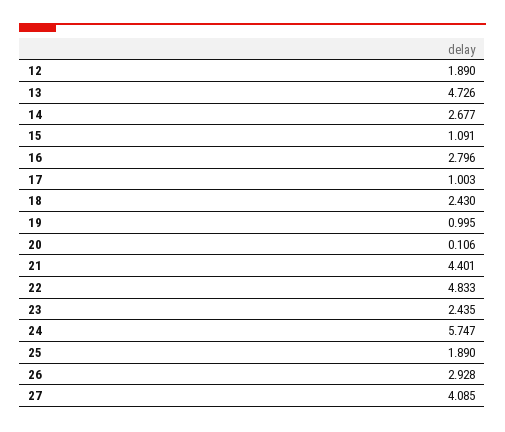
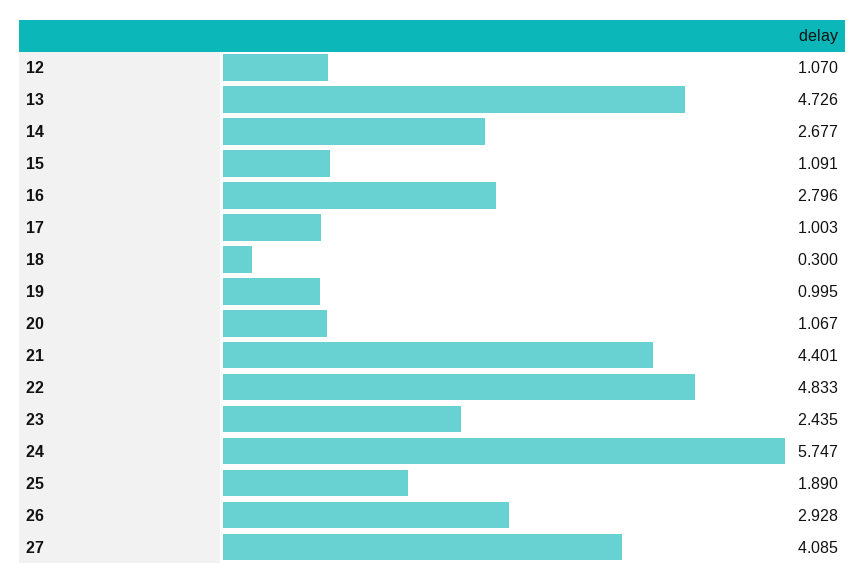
  {
-   "12": 1.89,
+   "12": 1.07,
    "13": 4.726,
    "14": 2.677,
    "15": 1.091,
    "16": 2.796,
    "17": 1.003,
-   "18": 2.43,
+   "18": 0.3,
    "19": 0.995,
-   "20": 0.106,
+   "20": 1.067,
    "21": 4.401,
    "22": 4.833,
    "23": 2.435,
    "24": 5.747,
    "25": 1.89,
    "26": 2.928,
    "27": 4.085
  }

